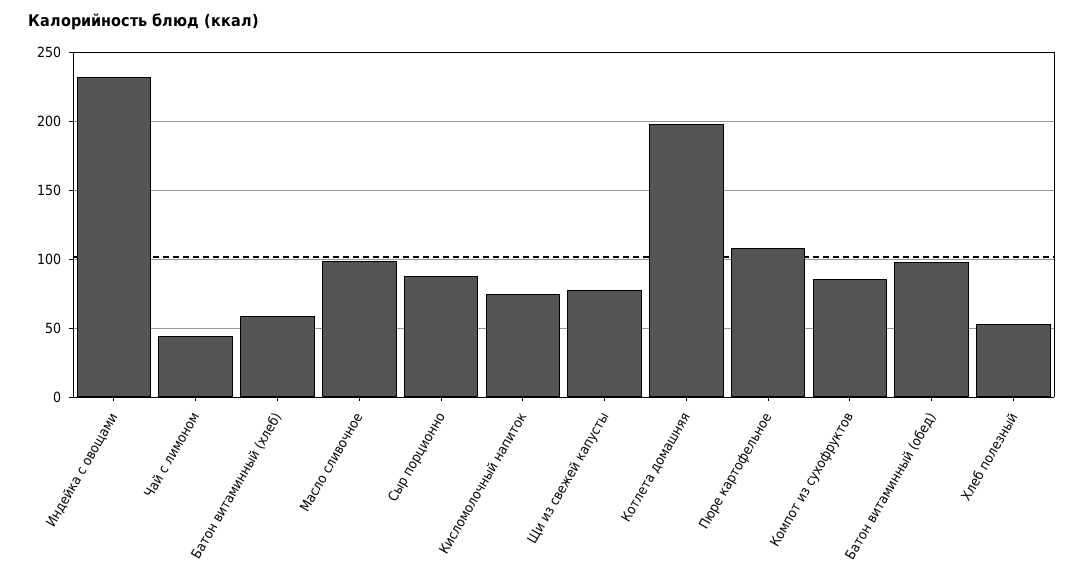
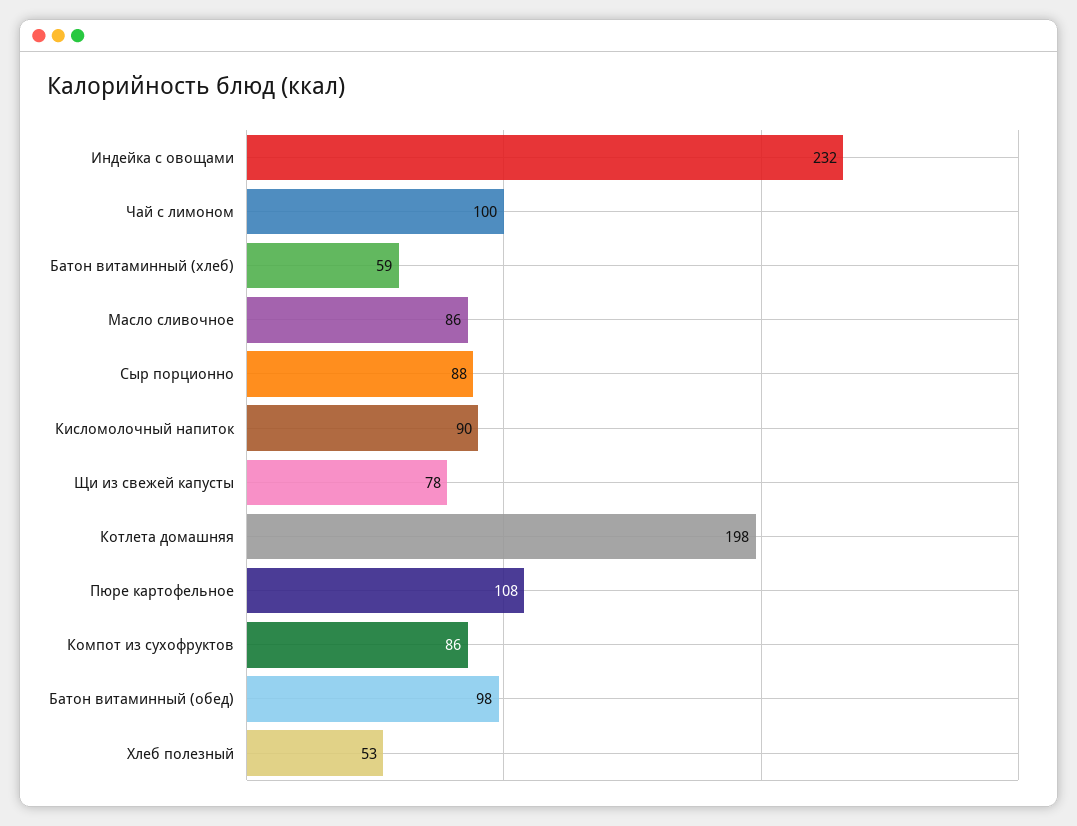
  {
    "Индейка с овощами": 232,
-   "Чай с лимоном": 45,
+   "Чай с лимоном": 100,
    "Батон витаминный (хлеб)": 59,
-   "Масло сливочное": 100,
+   "Масло сливочное": 86,
    "Сыр порционно": 88,
-   "Кисломолочный напиток": 75,
+   "Кисломолочный напиток": 90,
    "Щи из свежей капусты": 78,
    "Котлета домашняя": 198,
    "Пюре картофельное": 108,
    "Компот из сухофруктов": 86,
    "Батон витаминный (обед)": 98,
    "Хлеб полезный": 53
  }

